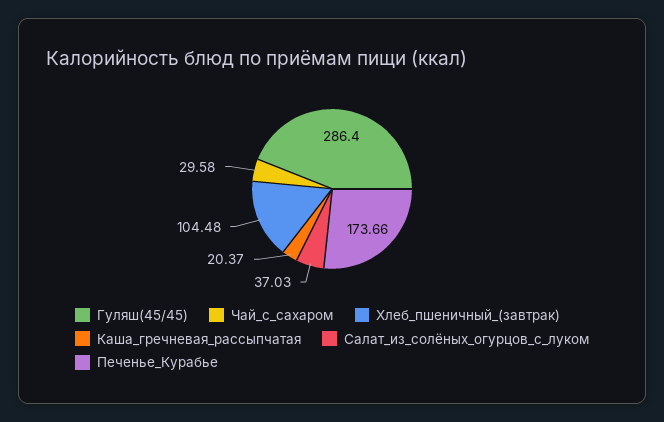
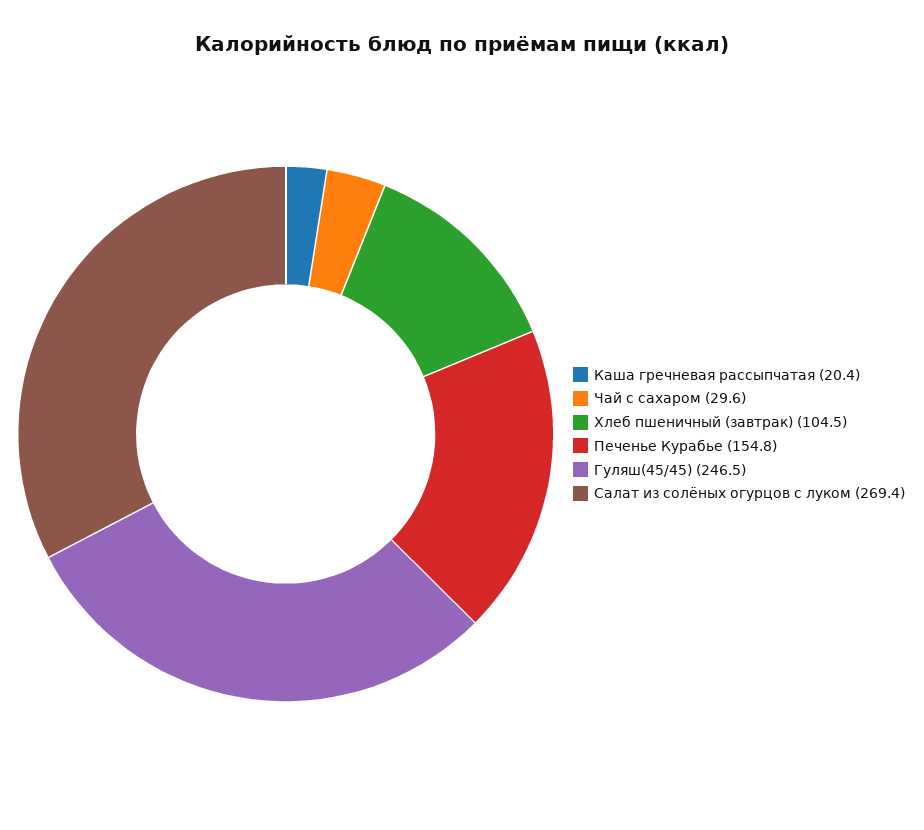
  {
-   "Гуляш(45/45)": 286.4,
+   "Гуляш(45/45)": 246.5,
    "Чай_с_сахаром": 29.58,
    "Хлеб_пшеничный_(завтрак)": 104.48,
    "Каша_гречневая_рассыпчатая": 20.37,
-   "Салат_из_солёных_огурцов_с_луком": 37.03,
+   "Салат_из_солёных_огурцов_с_луком": 269.4,
-   "Печенье_Курабье": 173.66
+   "Печенье_Курабье": 154.8
  }

